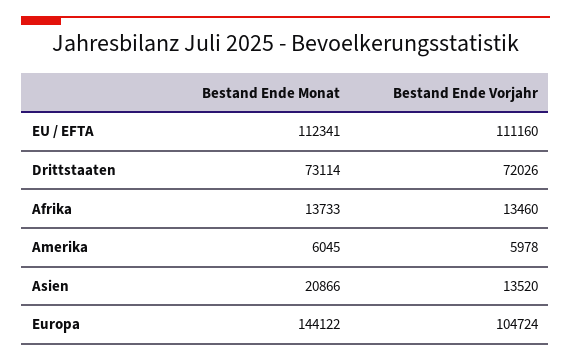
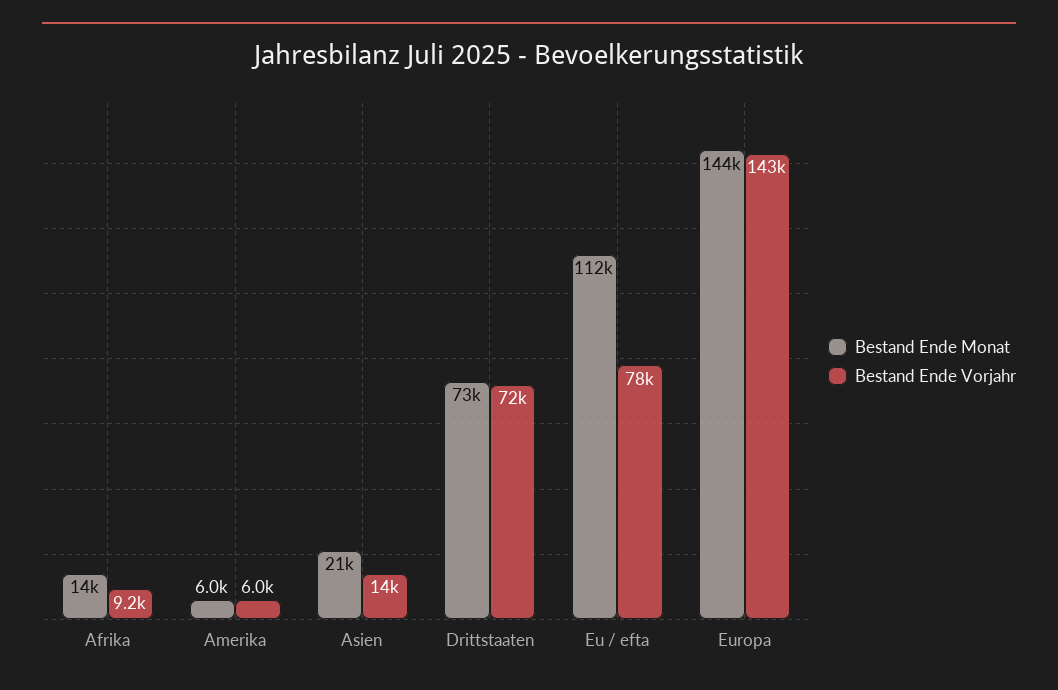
  {
    "Bestand Ende Monat": {
      "EU / EFTA": 112341,
      "Drittstaaten": 73114,
      "Afrika": 13733,
      "Amerika": 6045,
      "Asien": 20866,
      "Europa": 144122
    },
    "Bestand Ende Vorjahr": {
-     "EU / EFTA": 111160,
+     "EU / EFTA": 78000,
      "Drittstaaten": 72026,
-     "Afrika": 13460,
+     "Afrika": 9200,
      "Amerika": 5978,
      "Asien": 13520,
-     "Europa": 104724
+     "Europa": 143000
    }
  }

